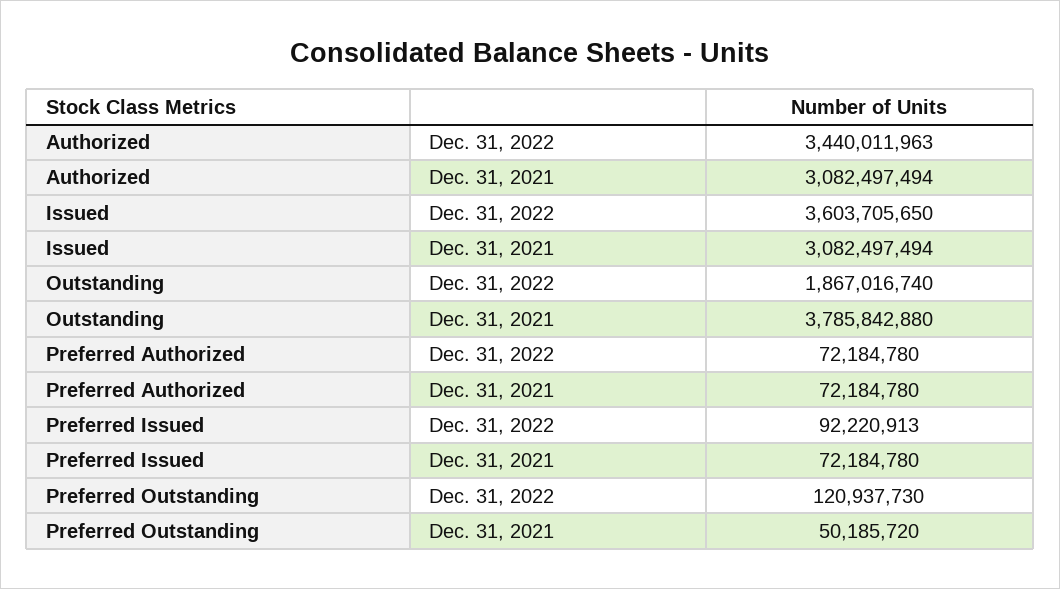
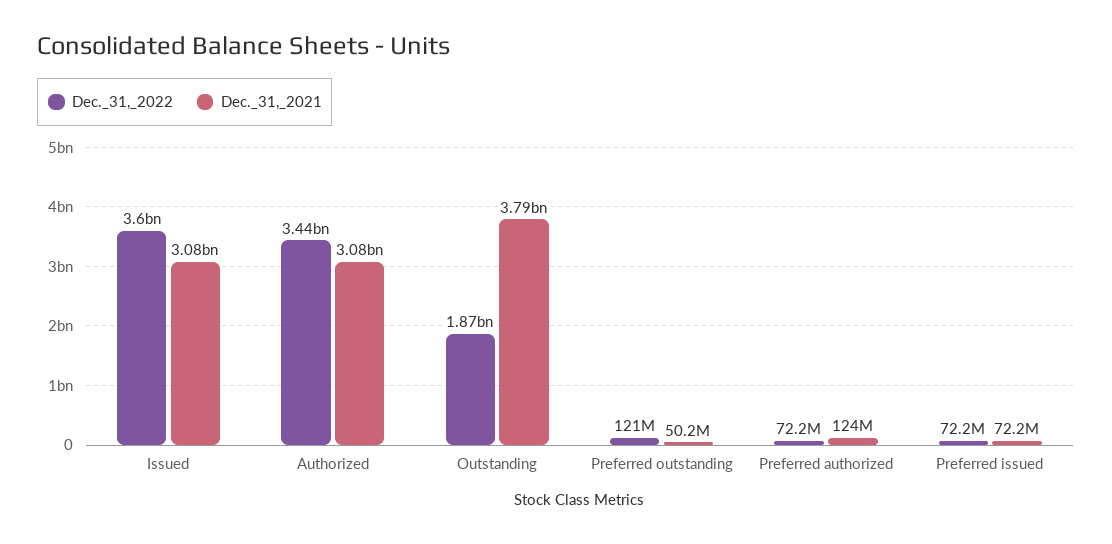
  {
    "Dec. 31, 2022": {
      "Authorized": 3440011963,
      "Issued": 3603705650,
      "Outstanding": 1867016740,
      "Preferred Authorized": 72184780,
-     "Preferred Issued": 92220913,
+     "Preferred Issued": 72200000,
      "Preferred Outstanding": 120937730
    },
    "Dec. 31, 2021": {
      "Authorized": 3082497494,
      "Issued": 3082497494,
      "Outstanding": 3785842880,
-     "Preferred Authorized": 72184780,
+     "Preferred Authorized": 124000000,
      "Preferred Issued": 72184780,
      "Preferred Outstanding": 50185720
    }
  }

